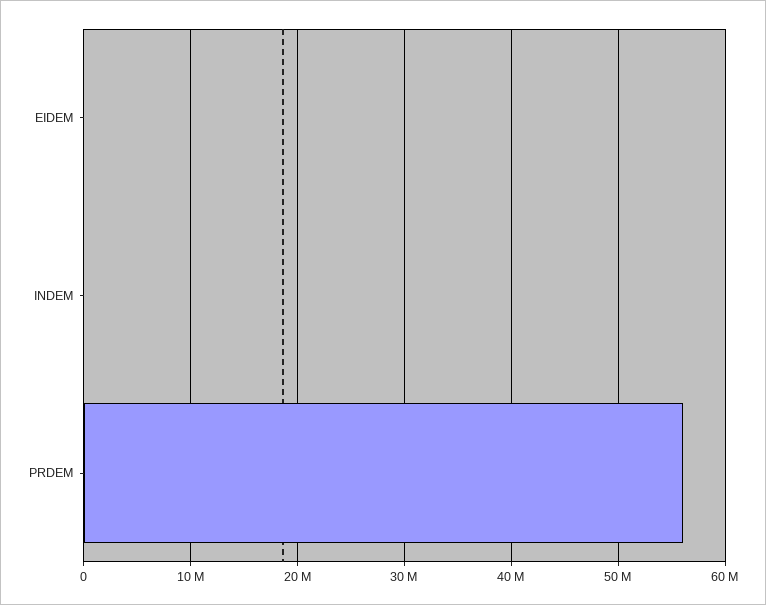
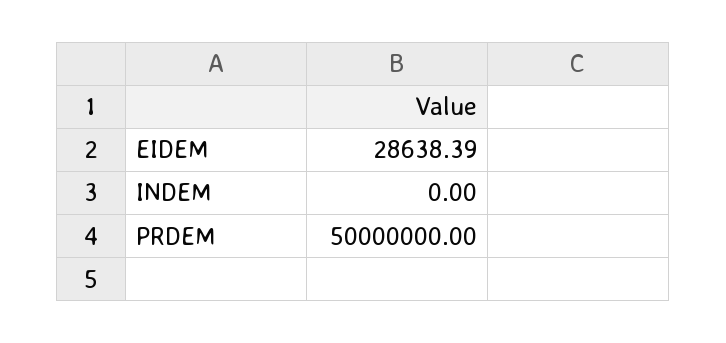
  {
    "EIDEM": 28638.39,
    "INDEM": 0,
-   "PRDEM": 56000000
+   "PRDEM": 50000000
  }

